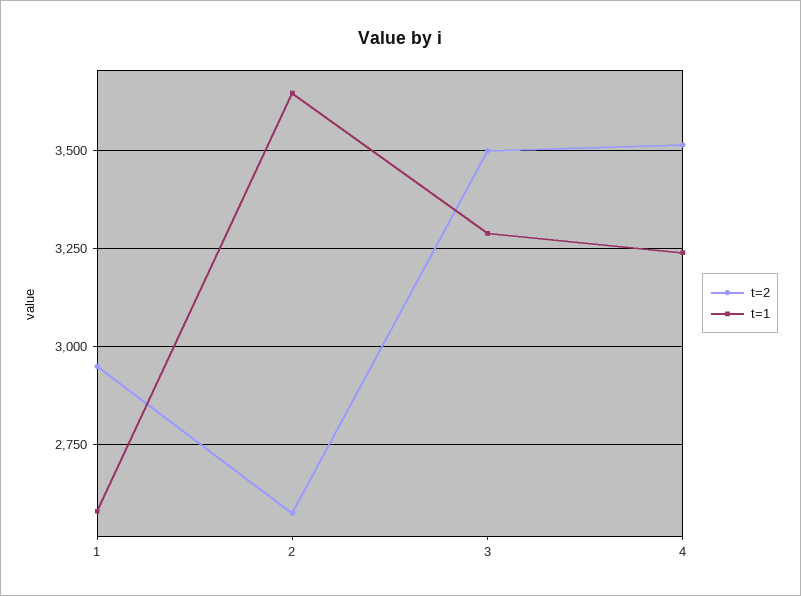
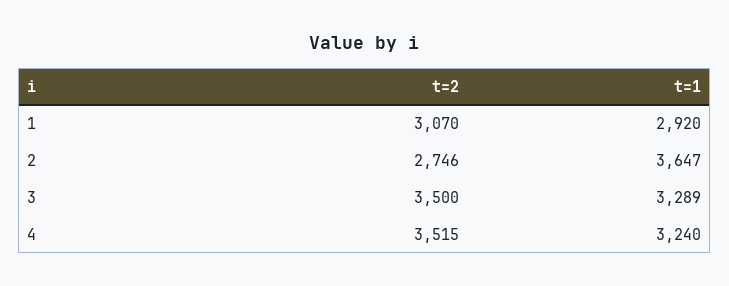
  {
    "t=2": {
-     "1": 2950,
+     "1": 3070,
-     "2": 2575,
+     "2": 2746,
      "3": 3500,
      "4": 3515
    },
    "t=1": {
-     "1": 2575,
+     "1": 2920,
      "2": 3647,
      "3": 3289,
      "4": 3240
    }
  }

